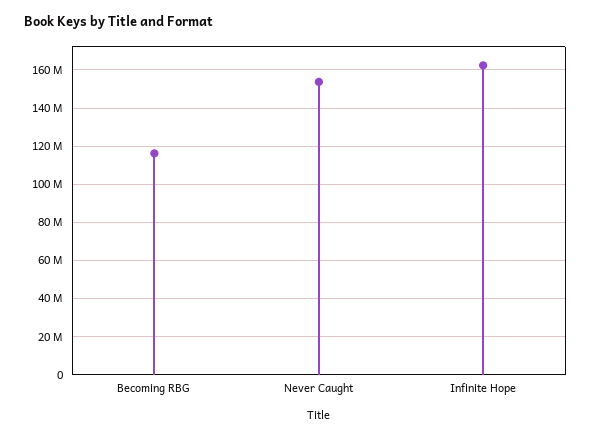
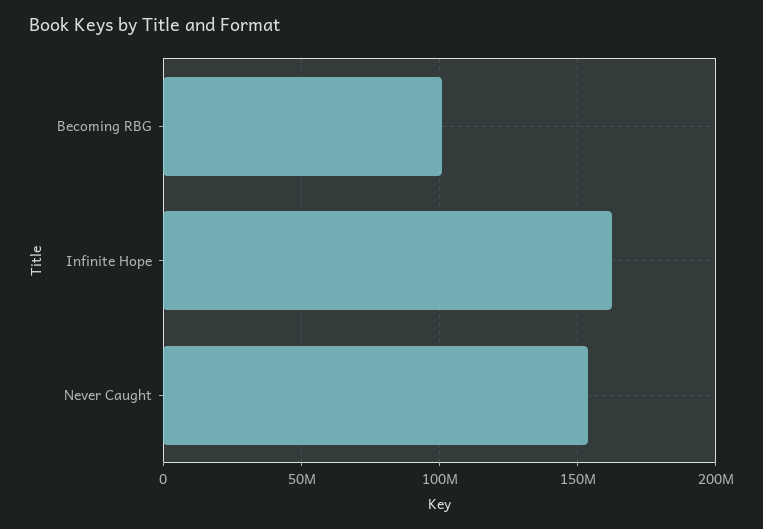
  {
-   "Becoming RBG": 115000000,
+   "Becoming RBG": 100000000,
    "Never Caught": 155000000,
    "Infinite Hope": 160000000
  }

